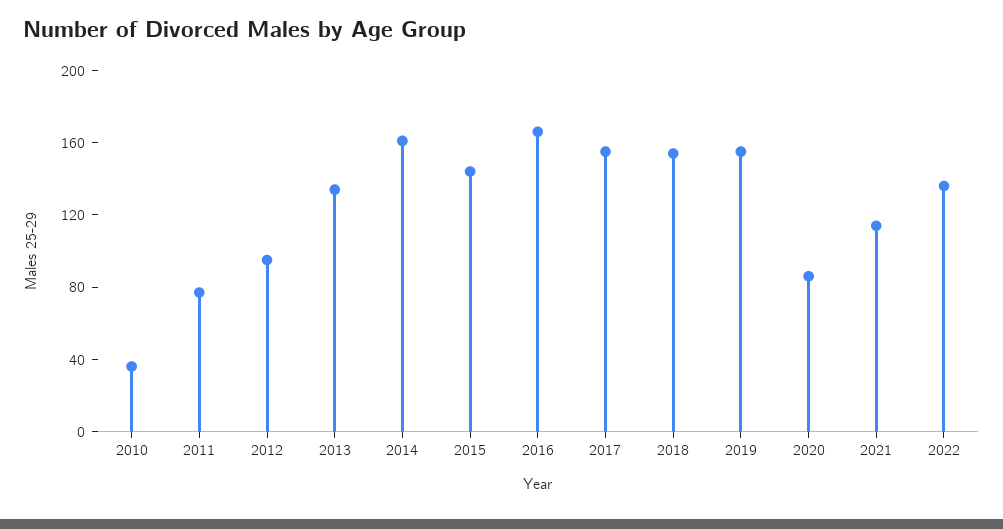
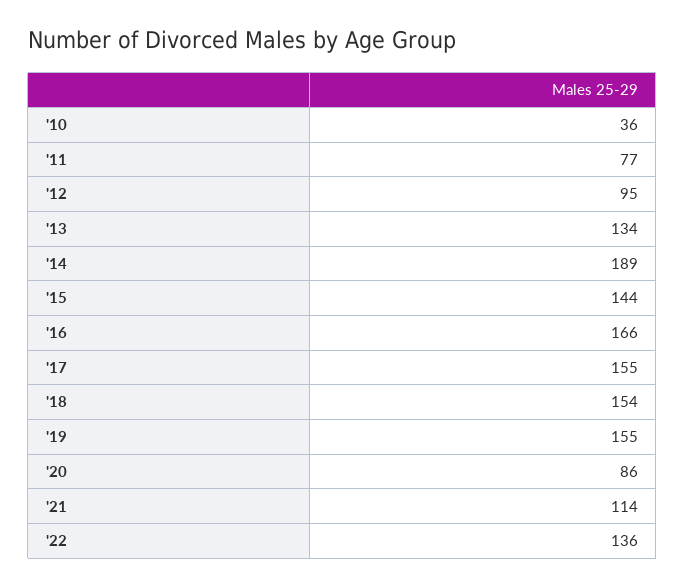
  {
    "2010": 36,
    "2011": 77,
    "2012": 95,
    "2013": 134,
-   "2014": 160,
+   "2014": 189,
    "2015": 144,
    "2016": 166,
    "2017": 155,
    "2018": 154,
    "2019": 155,
    "2020": 86,
    "2021": 114,
    "2022": 136
  }

